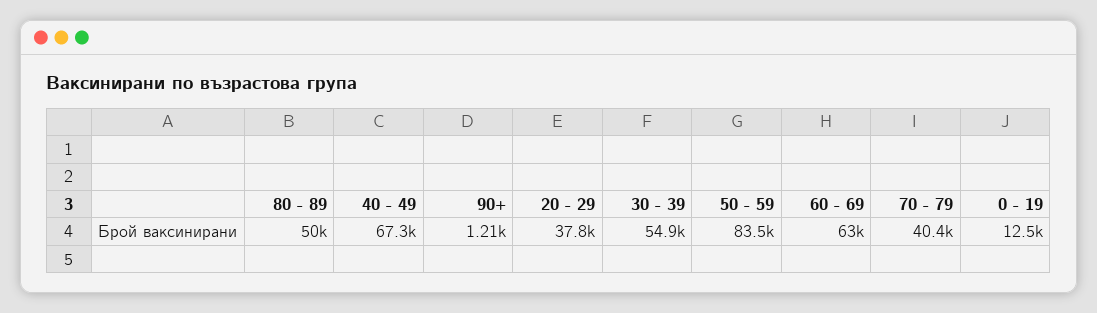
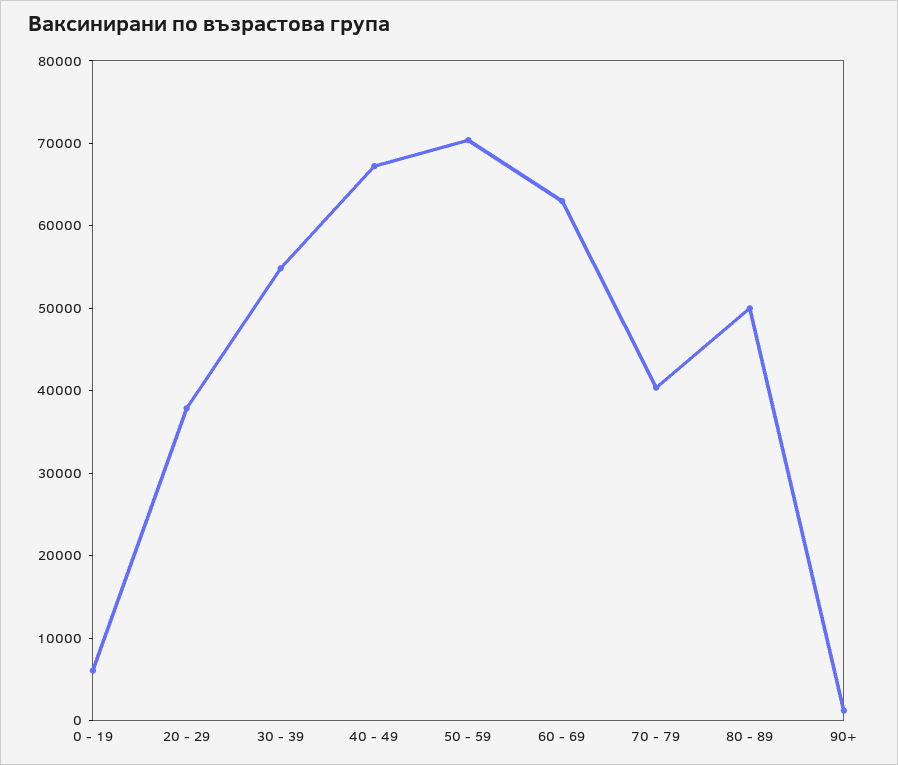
  {
    "80 - 89": 50000,
    "40 - 49": 67300,
    "90+": 1210,
    "20 - 29": 37800,
    "30 - 39": 54900,
-   "50 - 59": 83500,
+   "50 - 59": 70000,
    "60 - 69": 63000,
    "70 - 79": 40400,
-   "0 - 19": 12500
+   "0 - 19": 6000
  }

